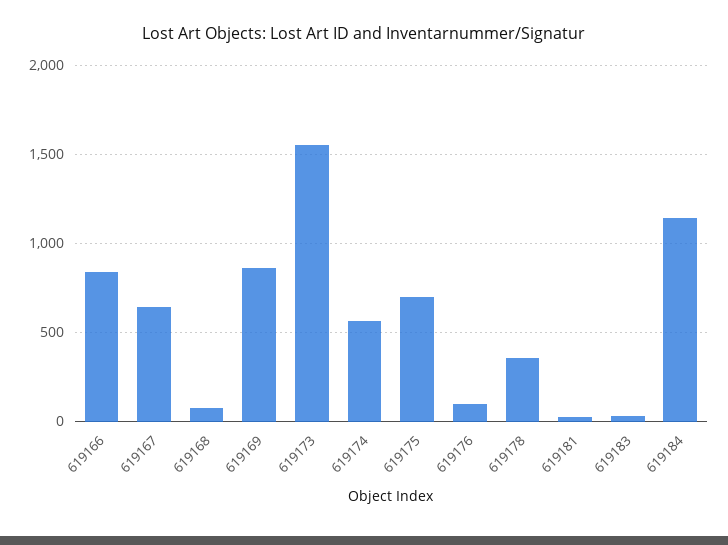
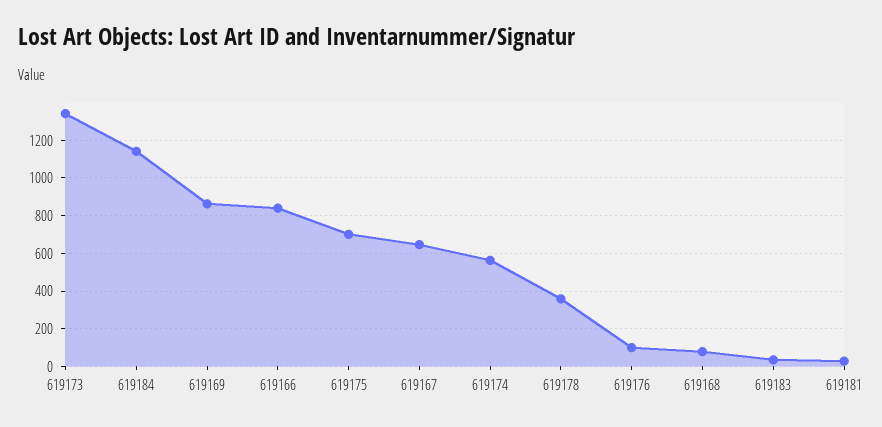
  {
    "619166": 850,
    "619167": 650,
    "619168": 100,
    "619169": 850,
-   "619173": 1550,
+   "619173": 1350,
    "619174": 550,
    "619175": 700,
    "619176": 100,
    "619178": 350,
    "619181": 50,
    "619183": 50,
    "619184": 1150
  }

